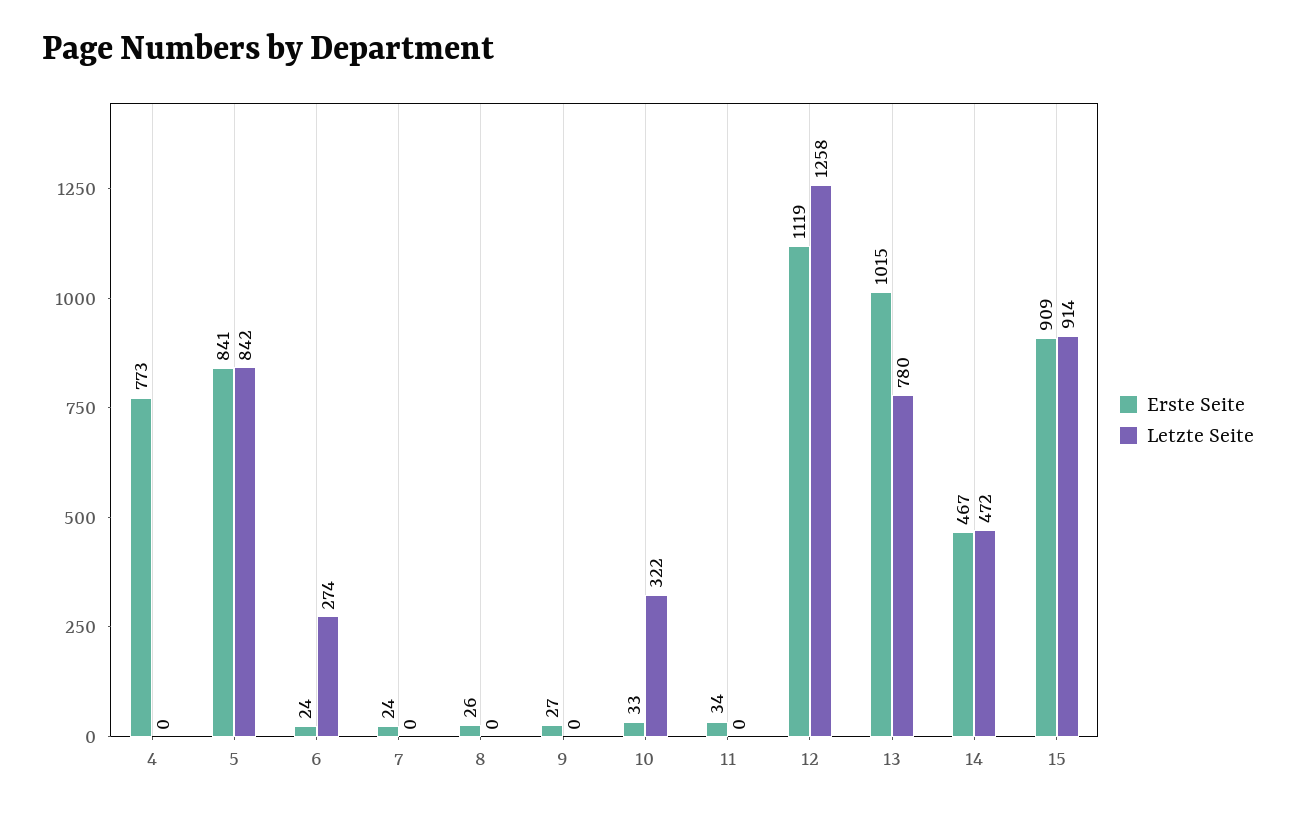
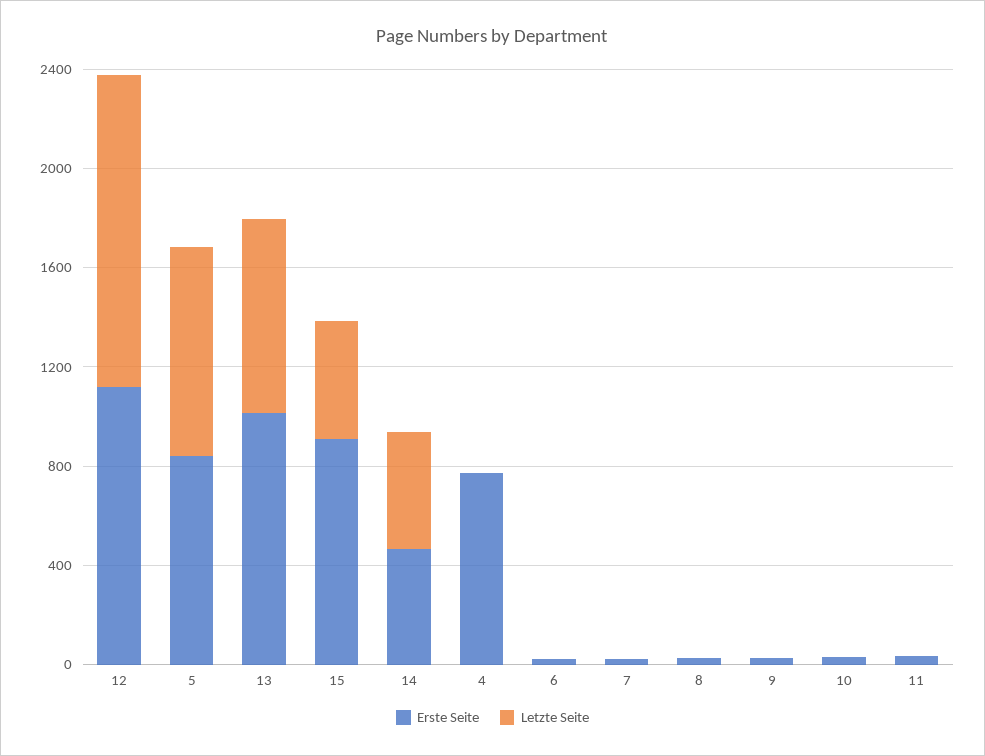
  {
    "Erste Seite": {
      "4": 773,
      "5": 841,
      "6": 24,
      "7": 24,
      "8": 26,
      "9": 27,
      "10": 33,
      "11": 34,
      "12": 1119,
      "13": 1015,
      "14": 467,
      "15": 909
    },
    "Letzte Seite": {
      "4": 0,
      "5": 842,
-     "6": 274,
+     "6": 0,
      "7": 0,
      "8": 0,
      "9": 0,
-     "10": 322,
+     "10": 0,
      "11": 0,
      "12": 1258,
      "13": 780,
      "14": 472,
-     "15": 914
+     "15": 500
    }
  }

